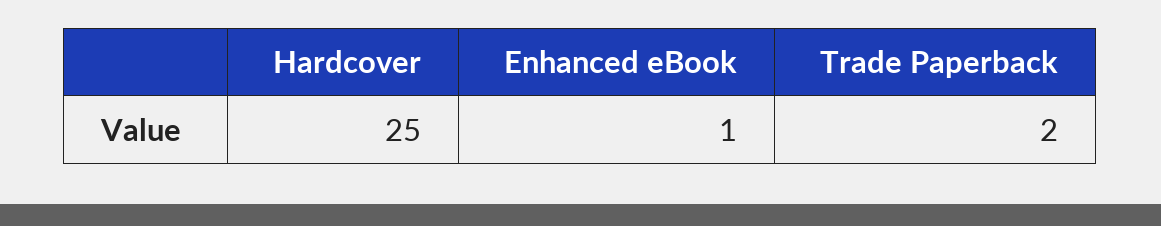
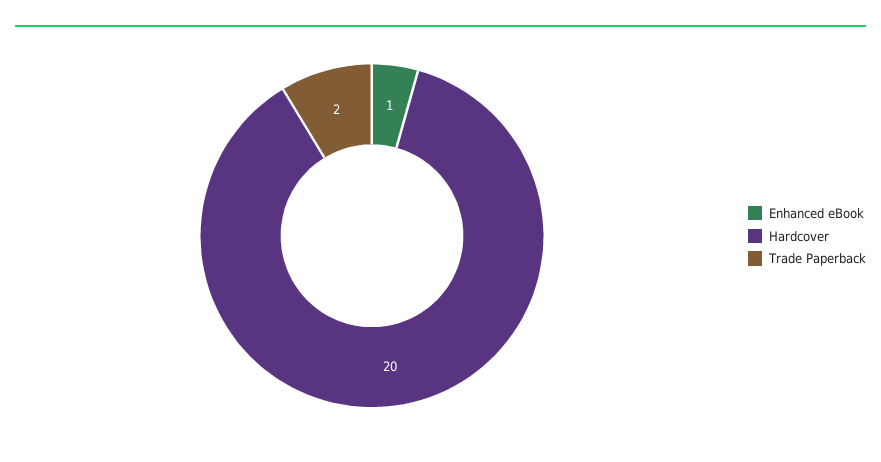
  {
-   "Hardcover": 25,
+   "Hardcover": 20,
    "Enhanced eBook": 1,
    "Trade Paperback": 2
  }

